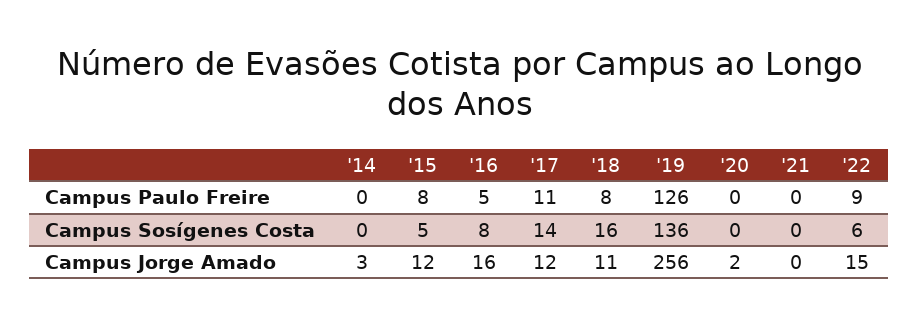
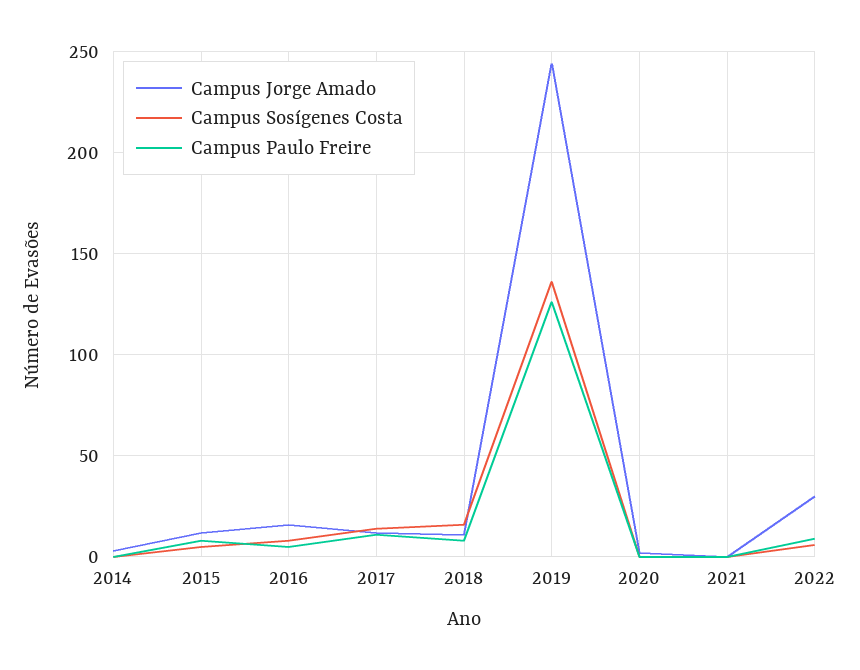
  {
    "Campus Paulo Freire": {
      "'14": 0,
      "'15": 8,
      "'16": 5,
      "'17": 11,
      "'18": 8,
      "'19": 126,
      "'20": 0,
      "'21": 0,
      "'22": 9
    },
    "Campus Sosígenes Costa": {
      "'14": 0,
      "'15": 5,
      "'16": 8,
      "'17": 14,
      "'18": 16,
      "'19": 136,
      "'20": 0,
      "'21": 0,
      "'22": 6
    },
    "Campus Jorge Amado": {
      "'14": 3,
      "'15": 12,
      "'16": 16,
      "'17": 12,
      "'18": 11,
-     "'19": 256,
+     "'19": 245,
      "'20": 2,
      "'21": 0,
-     "'22": 15
+     "'22": 30
    }
  }

